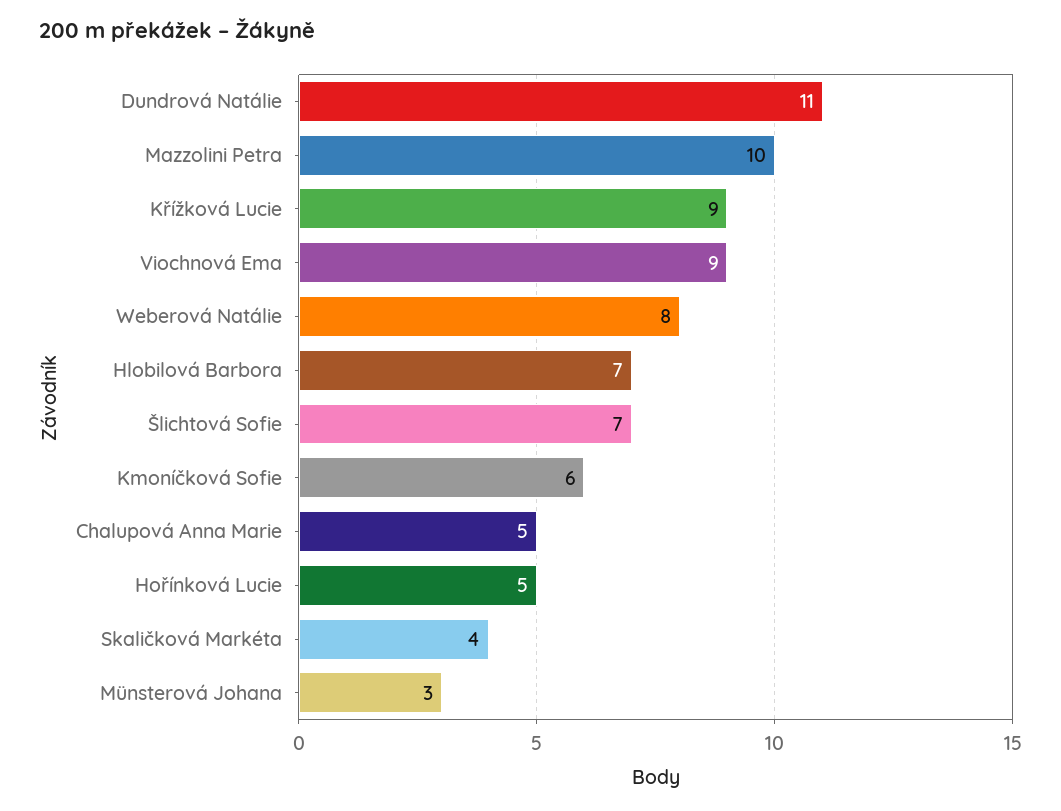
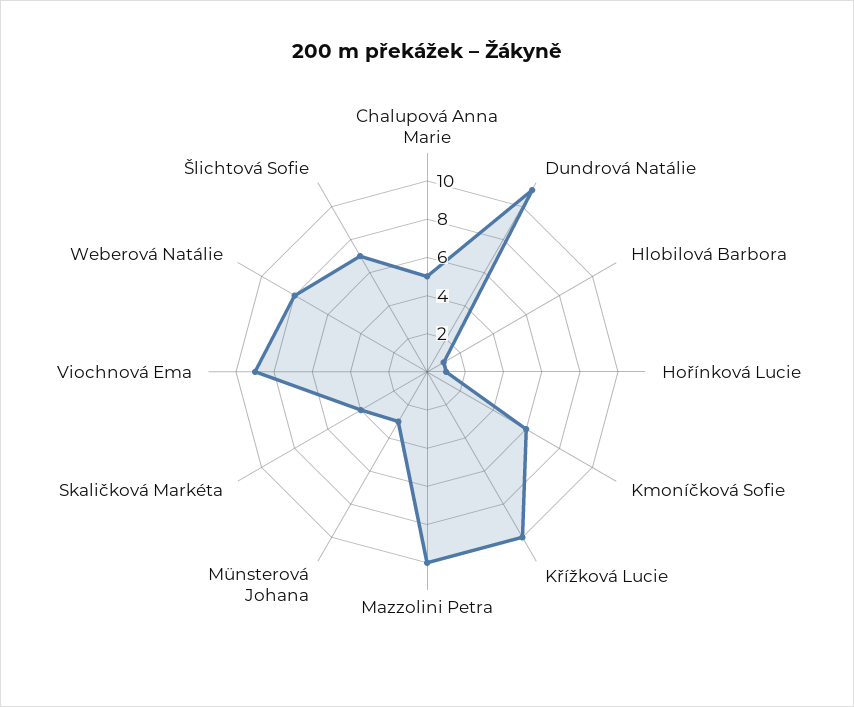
  {
    "Dundrová Natálie": 11,
    "Mazzolini Petra": 10,
-   "Křížková Lucie": 9,
+   "Křížková Lucie": 10,
    "Viochnová Ema": 9,
    "Weberová Natálie": 8,
-   "Hlobilová Barbora": 7,
+   "Hlobilová Barbora": 1,
    "Šlichtová Sofie": 7,
    "Kmoníčková Sofie": 6,
    "Chalupová Anna Marie": 5,
-   "Hořínková Lucie": 5,
+   "Hořínková Lucie": 1,
    "Skaličková Markéta": 4,
    "Münsterová Johana": 3
  }

